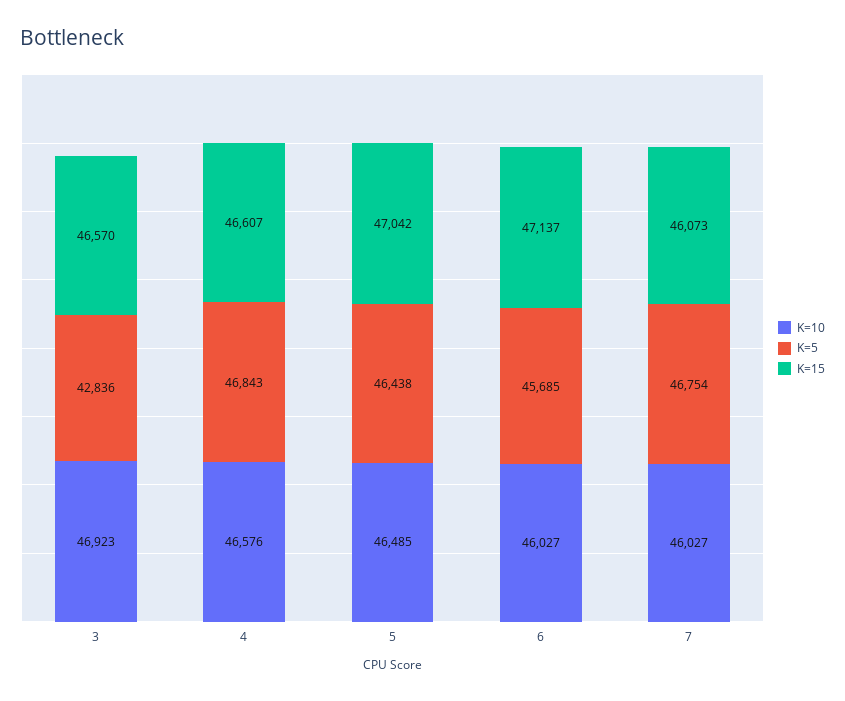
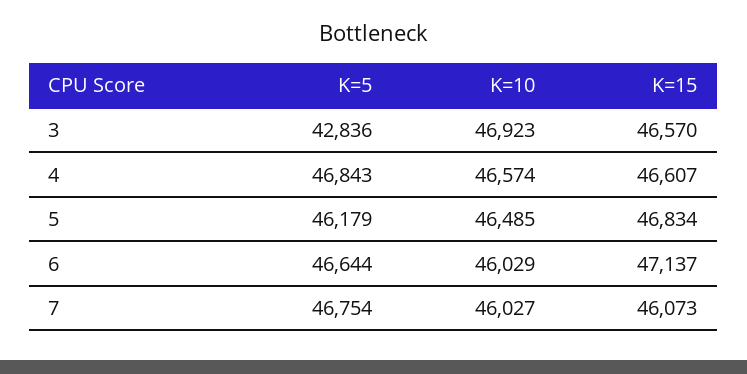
  {
    "K=10": {
      "3": 46923,
-     "4": 46576,
+     "4": 46574,
      "5": 46485,
-     "6": 46027,
+     "6": 46029,
      "7": 46027
    },
    "K=5": {
      "3": 42836,
      "4": 46843,
-     "5": 46438,
+     "5": 46179,
-     "6": 45685,
+     "6": 46644,
      "7": 46754
    },
    "K=15": {
      "3": 46570,
      "4": 46607,
-     "5": 47042,
+     "5": 46834,
      "6": 47137,
      "7": 46073
    }
  }

